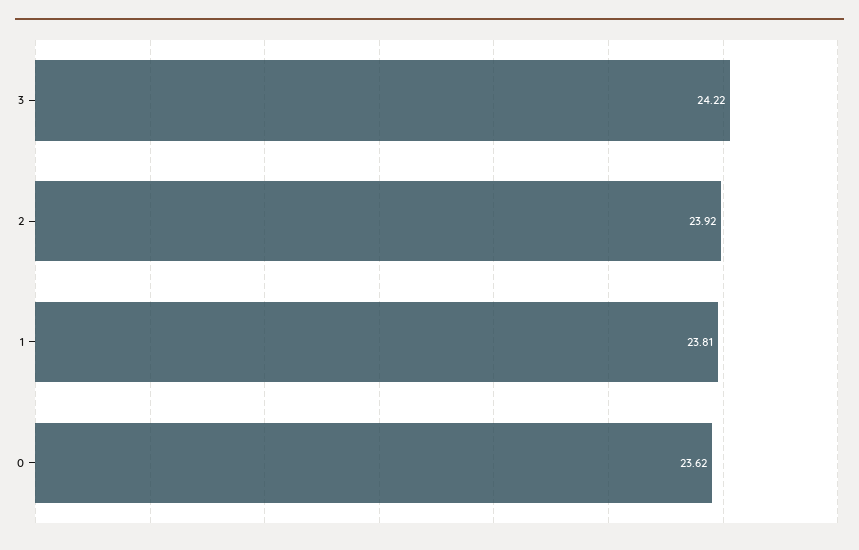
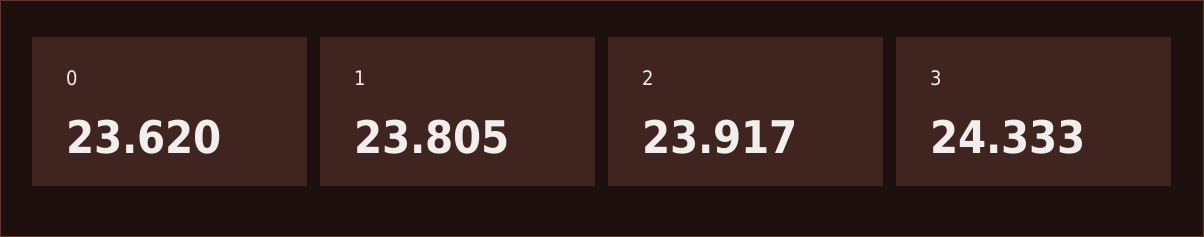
  {
-   "3": 24.22,
+   "3": 24.333,
    "2": 23.917,
    "1": 23.805,
    "0": 23.62
  }

